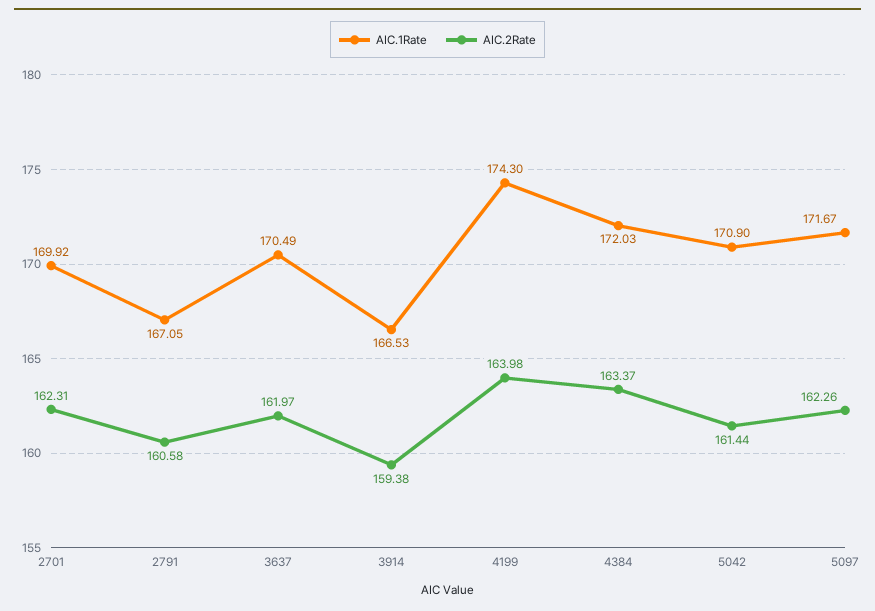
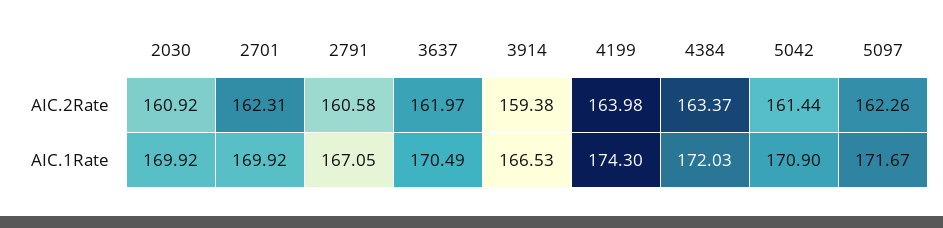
  {
    "AIC.1Rate": {
      "2701": 169.92,
      "2791": 167.05,
      "3637": 170.49,
      "3914": 166.53,
      "4199": 174.3,
      "4384": 172.03,
      "5042": 170.9,
-     "5097": 171.67
+     "5097": 171.67,
+     "2030": 169.92
    },
    "AIC.2Rate": {
      "2701": 162.31,
      "2791": 160.58,
      "3637": 161.97,
      "3914": 159.38,
      "4199": 163.98,
      "4384": 163.37,
      "5042": 161.44,
-     "5097": 162.26
+     "5097": 162.26,
+     "2030": 160.92
    }
  }

